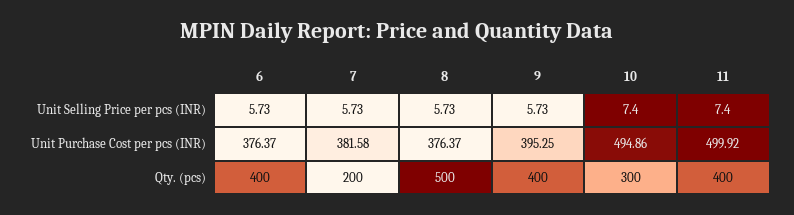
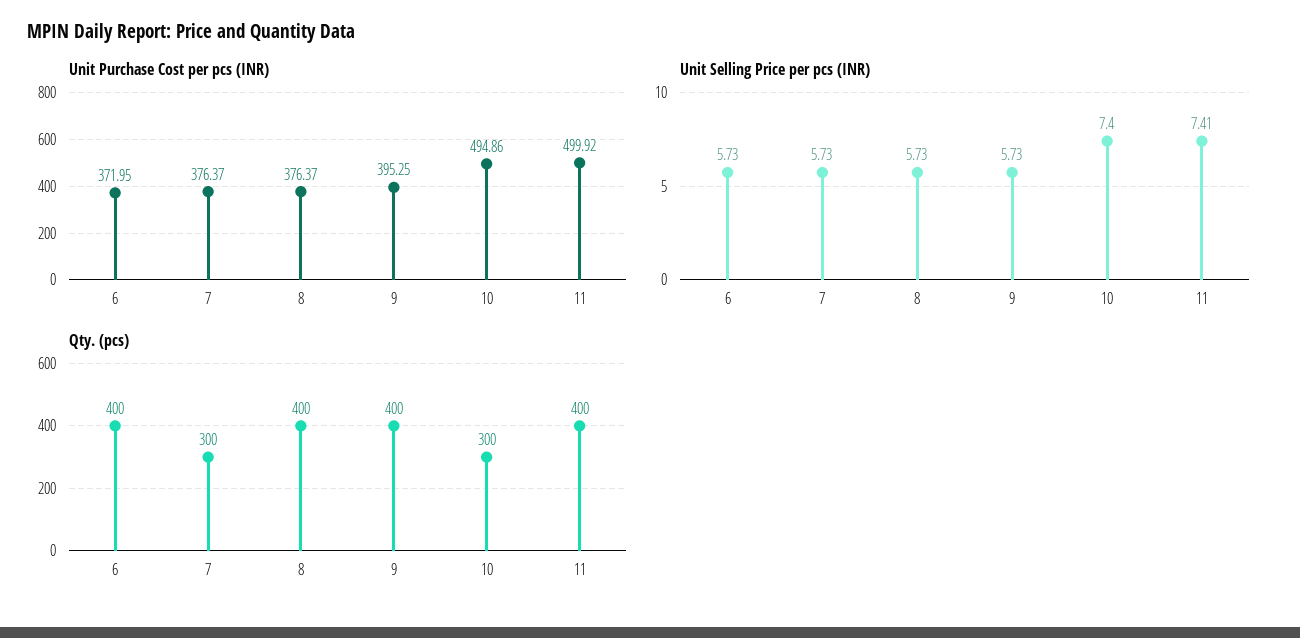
  {
    "Unit Selling Price per pcs (INR)": {
      "6": 5.73,
      "7": 5.73,
      "8": 5.73,
      "9": 5.73,
      "10": 7.4,
-     "11": 7.4
+     "11": 7.41
    },
    "Unit Purchase Cost per pcs (INR)": {
-     "6": 376.37,
+     "6": 371.95,
-     "7": 381.58,
+     "7": 376.37,
      "8": 376.37,
      "9": 395.25,
      "10": 494.86,
      "11": 499.92
    },
    "Qty. (pcs)": {
      "6": 400,
-     "7": 200,
+     "7": 300,
-     "8": 500,
+     "8": 400,
      "9": 400,
      "10": 300,
      "11": 400
    }
  }

